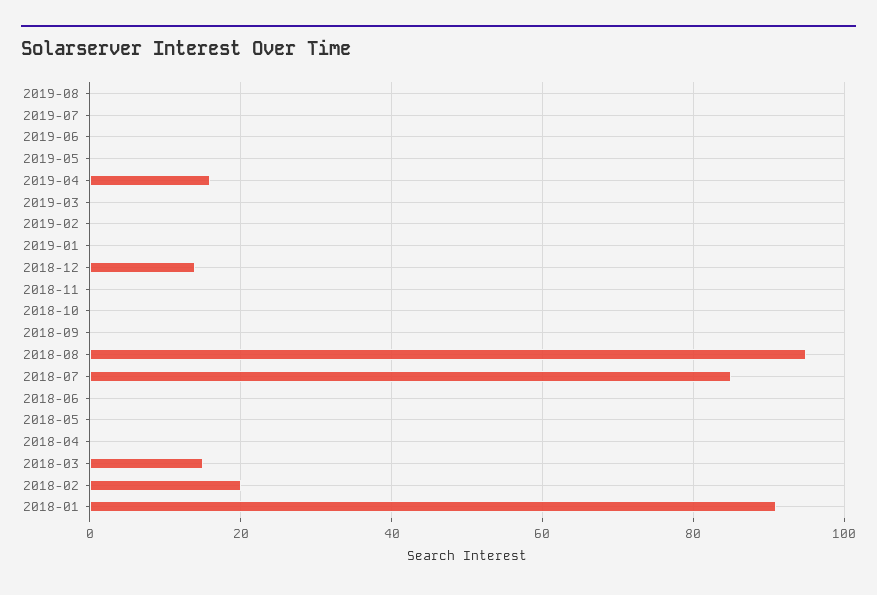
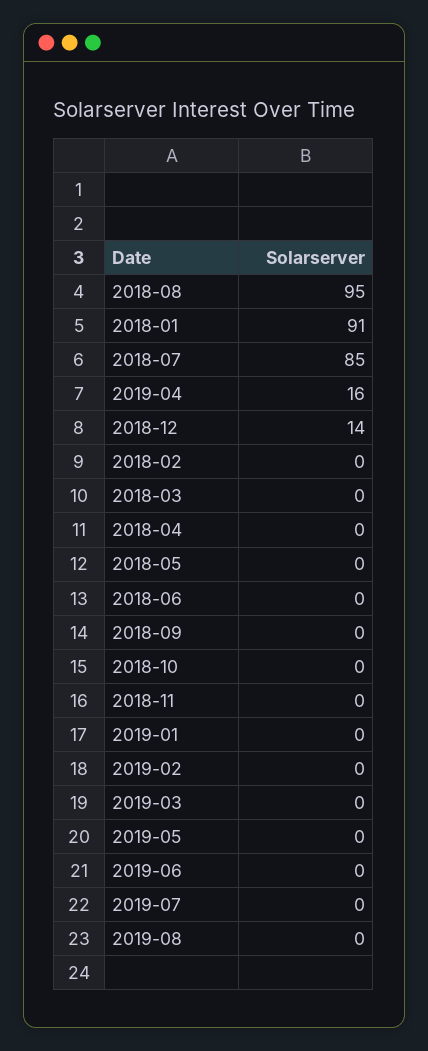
  {
    "2019-08": 0,
    "2019-07": 0,
    "2019-06": 0,
    "2019-05": 0,
    "2019-04": 16,
    "2019-03": 0,
    "2019-02": 0,
    "2019-01": 0,
    "2018-12": 14,
    "2018-11": 0,
    "2018-10": 0,
    "2018-09": 0,
    "2018-08": 95,
    "2018-07": 85,
    "2018-06": 0,
    "2018-05": 0,
    "2018-04": 0,
-   "2018-03": 15,
+   "2018-03": 0,
-   "2018-02": 20,
+   "2018-02": 0,
    "2018-01": 91
  }

